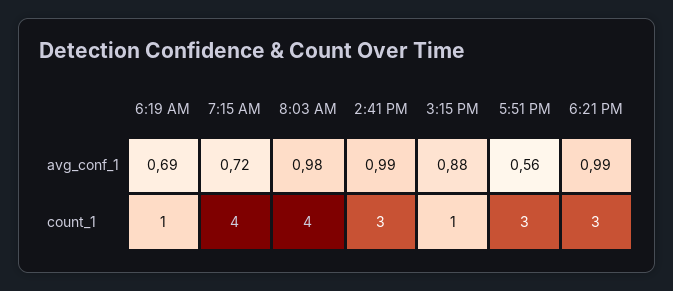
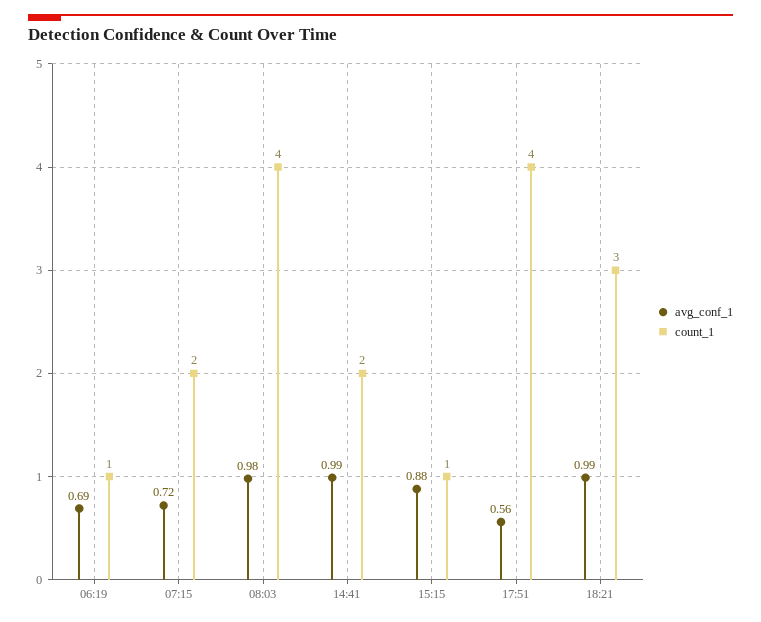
  {
    "avg_conf_1": {
      "6:19 AM": 0.69,
      "7:15 AM": 0.72,
      "8:03 AM": 0.98,
      "2:41 PM": 0.99,
      "3:15 PM": 0.88,
      "5:51 PM": 0.56,
      "6:21 PM": 0.99
    },
    "count_1": {
      "6:19 AM": 1,
-     "7:15 AM": 4,
+     "7:15 AM": 2,
      "8:03 AM": 4,
-     "2:41 PM": 3,
+     "2:41 PM": 2,
      "3:15 PM": 1,
-     "5:51 PM": 3,
+     "5:51 PM": 4,
      "6:21 PM": 3
    }
  }

